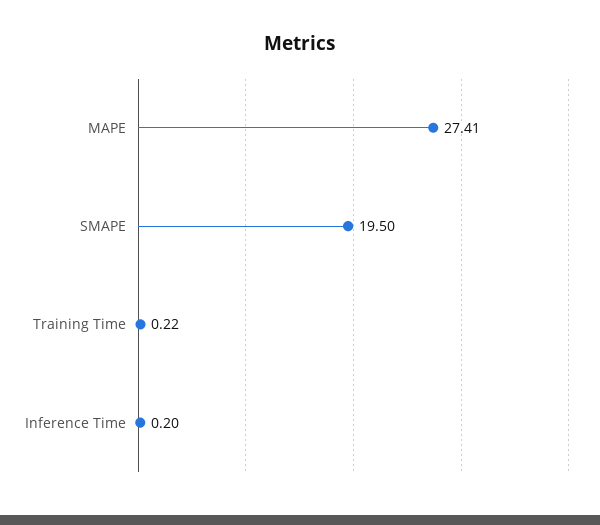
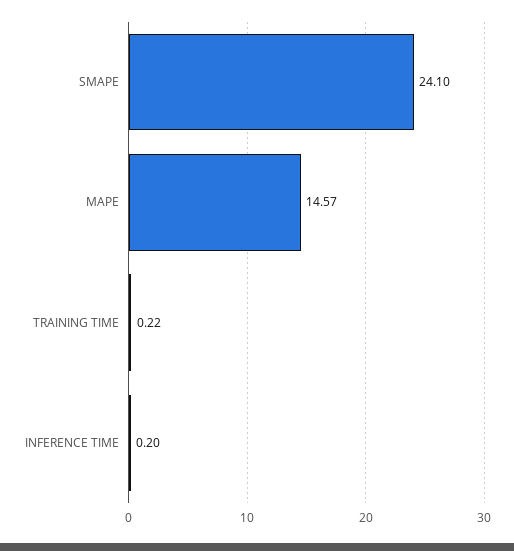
  {
-   "MAPE": 27.41,
+   "MAPE": 14.57,
-   "SMAPE": 19.5,
+   "SMAPE": 24.1,
    "Training Time": 0.22,
    "Inference Time": 0.2
  }

